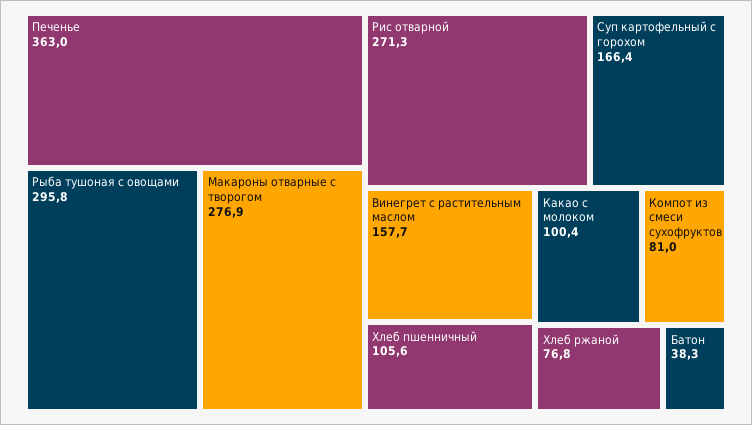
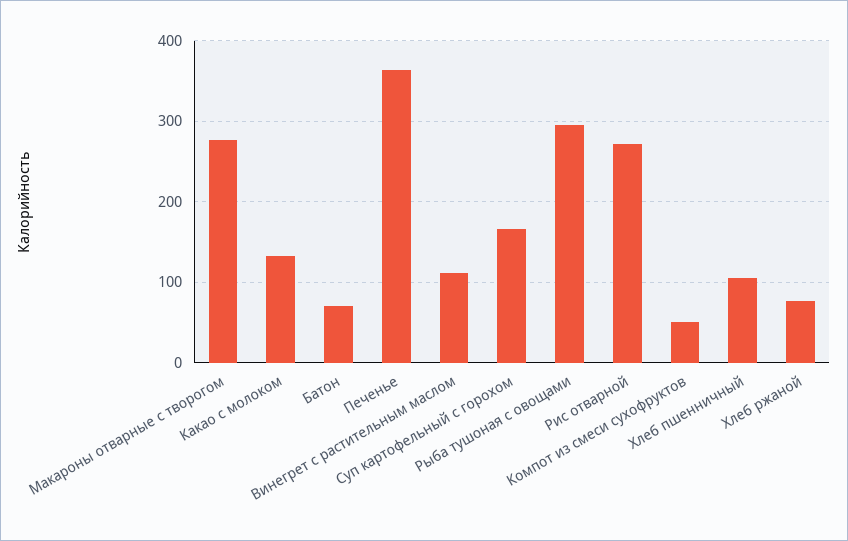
  {
    "Печенье": 363,
    "Рыба тушоная с овощами": 295.8,
    "Макароны отварные с творогом": 276.9,
    "Рис отварной": 271.3,
    "Суп картофельный с горохом": 166.4,
-   "Винегрет с растительным маслом": 157.7,
+   "Винегрет с растительным маслом": 110,
    "Хлеб пшенничный": 105.6,
-   "Какао с молоком": 100.4,
+   "Какао с молоком": 130,
-   "Компот из смеси сухофруктов": 81,
+   "Компот из смеси сухофруктов": 50,
    "Хлеб ржаной": 76.8,
-   "Батон": 38.3
+   "Батон": 70
  }

